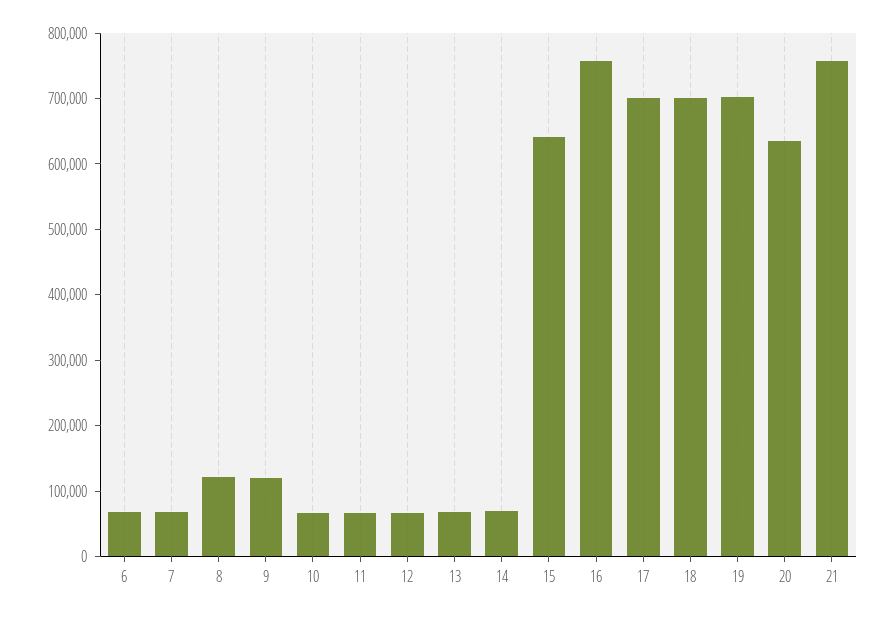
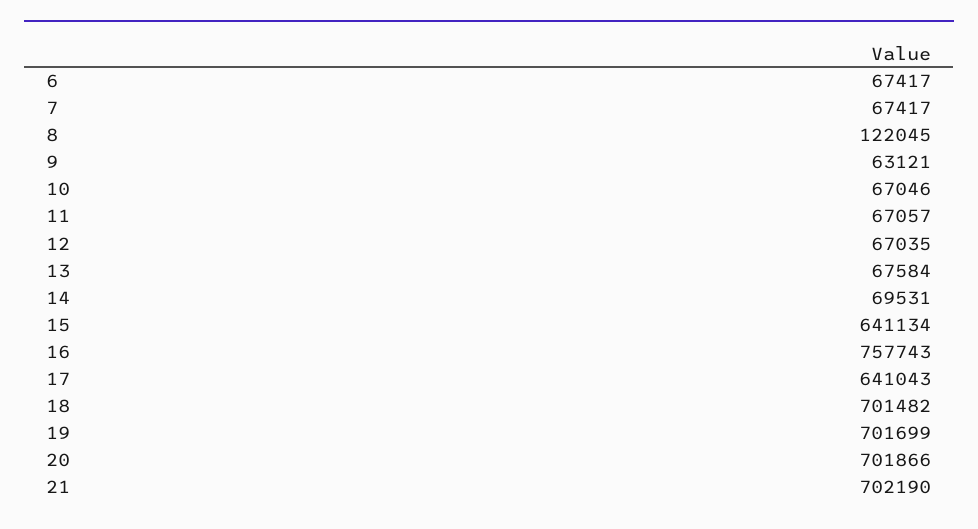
  {
    "6": 67417,
    "7": 67417,
    "8": 122045,
-   "9": 120000,
+   "9": 63121,
    "10": 67046,
    "11": 67057,
    "12": 67035,
    "13": 67584,
    "14": 69531,
    "15": 641134,
    "16": 757743,
-   "17": 700000,
+   "17": 641043,
    "18": 701482,
    "19": 701699,
-   "20": 640000,
+   "20": 701866,
-   "21": 760000
+   "21": 702190
  }

